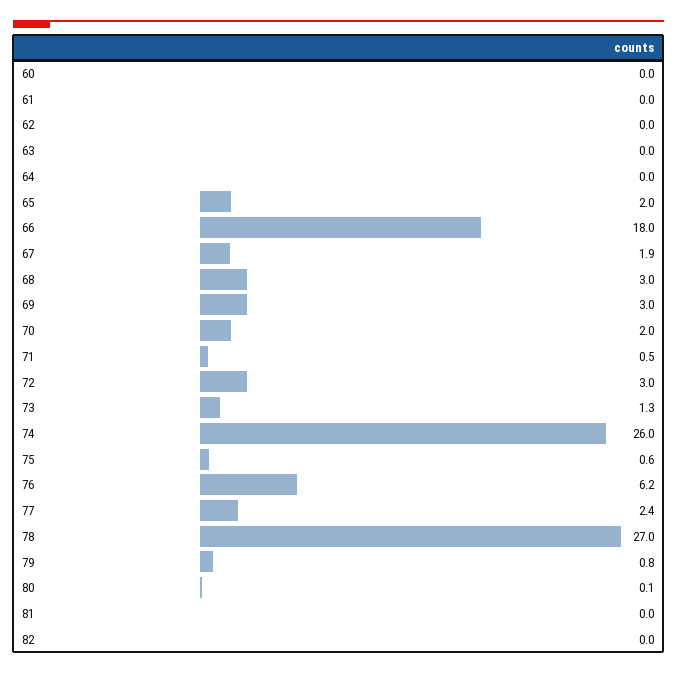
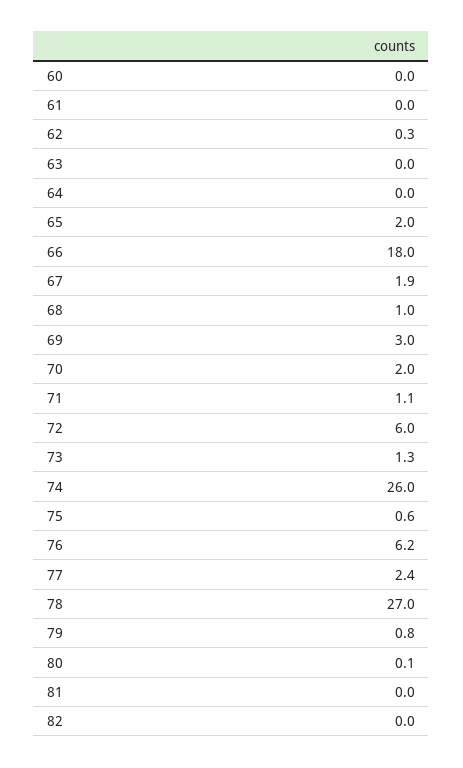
  {
    "60": 0,
    "61": 0,
-   "62": 0,
+   "62": 0.3,
    "63": 0,
    "64": 0,
    "65": 2,
    "66": 18,
    "67": 1.9,
-   "68": 3,
+   "68": 1,
    "69": 3,
    "70": 2,
-   "71": 0.5,
+   "71": 1.1,
-   "72": 3,
+   "72": 6,
    "73": 1.3,
    "74": 26,
    "75": 0.6,
    "76": 6.2,
    "77": 2.4,
    "78": 27,
    "79": 0.8,
    "80": 0.1,
    "81": 0,
    "82": 0
  }

